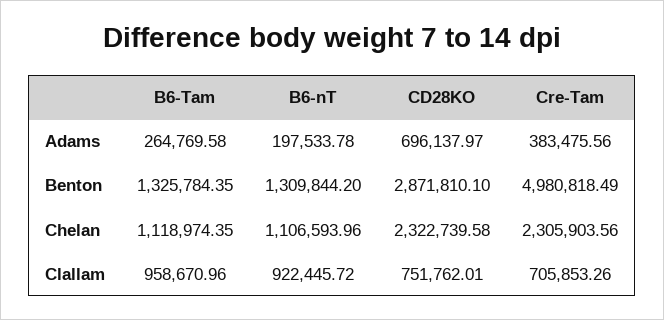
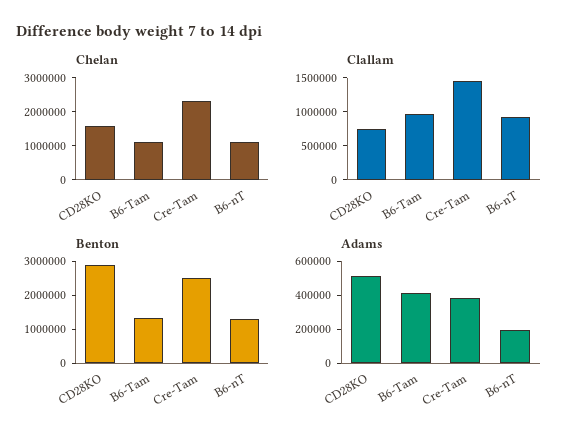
  {
    "Adams": {
-     "B6-Tam": 264769.58,
+     "B6-Tam": 400000,
      "B6-nT": 197533.78,
-     "CD28KO": 696137.97,
+     "CD28KO": 500000,
      "Cre-Tam": 383475.56
    },
    "Benton": {
      "B6-Tam": 1325784.35,
      "B6-nT": 1309844.2,
      "CD28KO": 2871810.1,
-     "Cre-Tam": 4980818.49
+     "Cre-Tam": 2500000
    },
    "Chelan": {
      "B6-Tam": 1118974.35,
      "B6-nT": 1106593.96,
-     "CD28KO": 2322739.58,
+     "CD28KO": 1500000,
      "Cre-Tam": 2305903.56
    },
    "Clallam": {
      "B6-Tam": 958670.96,
      "B6-nT": 922445.72,
      "CD28KO": 751762.01,
-     "Cre-Tam": 705853.26
+     "Cre-Tam": 1500000
    }
  }

